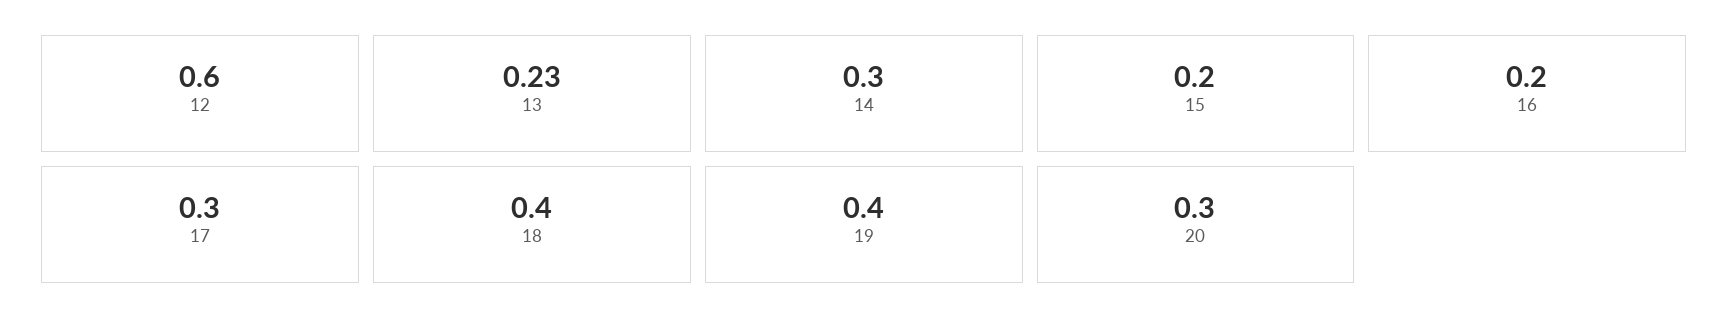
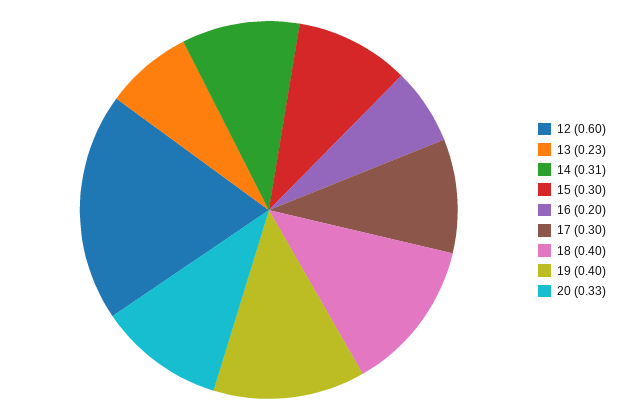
  {
    "12": 0.6,
    "13": 0.23,
-   "14": 0.3,
+   "14": 0.31,
-   "15": 0.2,
+   "15": 0.3,
    "16": 0.2,
    "17": 0.3,
    "18": 0.4,
    "19": 0.4,
-   "20": 0.3
+   "20": 0.33
  }

